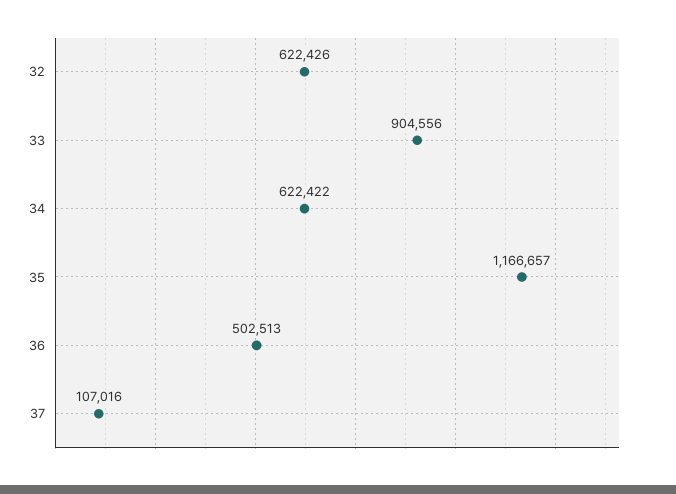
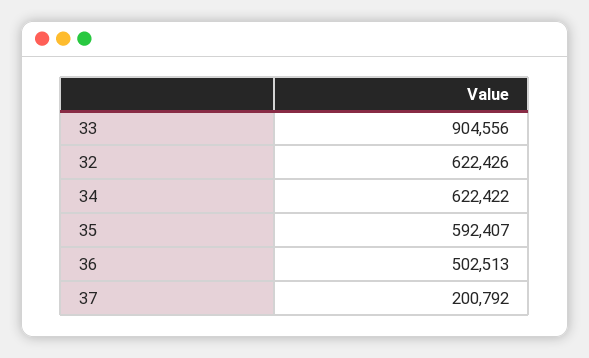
  {
    "32": 622426,
    "33": 904556,
    "34": 622422,
-   "35": 1166657,
+   "35": 592407,
    "36": 502513,
-   "37": 107016
+   "37": 200792
  }

